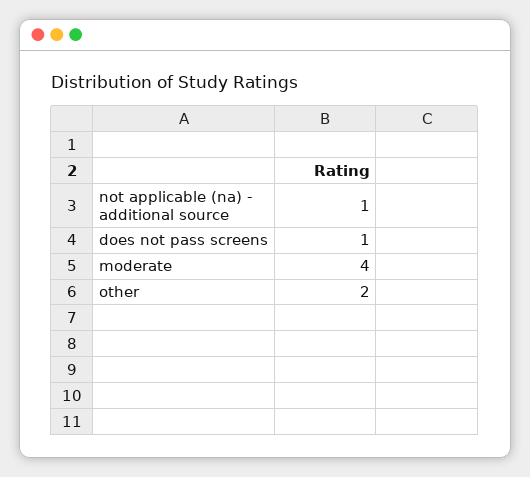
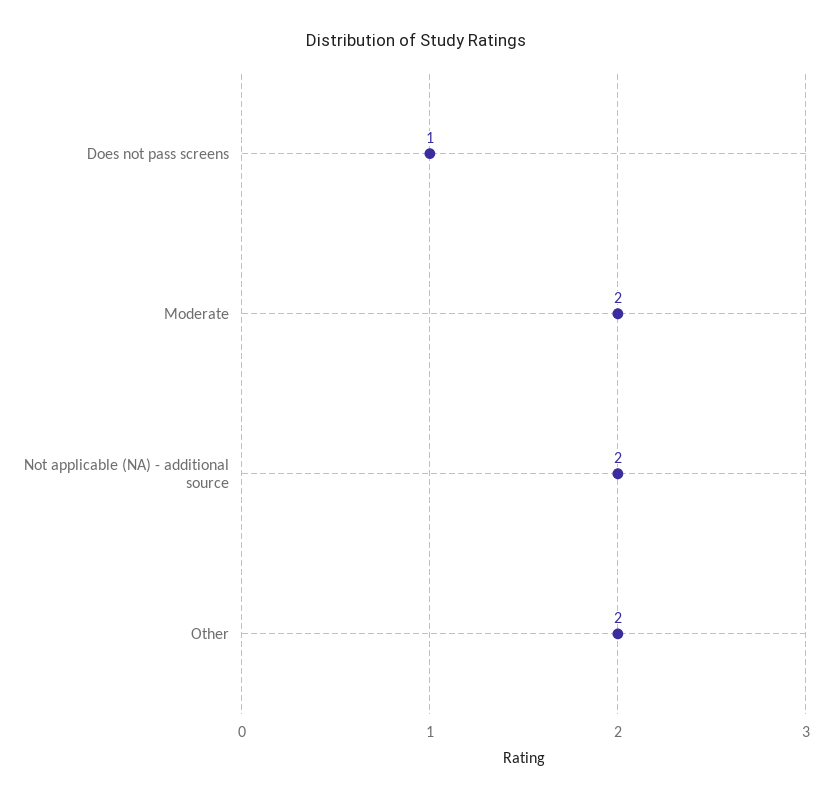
  {
-   "not applicable (na) - additional source": 1,
+   "not applicable (na) - additional source": 2,
    "does not pass screens": 1,
-   "moderate": 4,
+   "moderate": 2,
    "other": 2
  }

